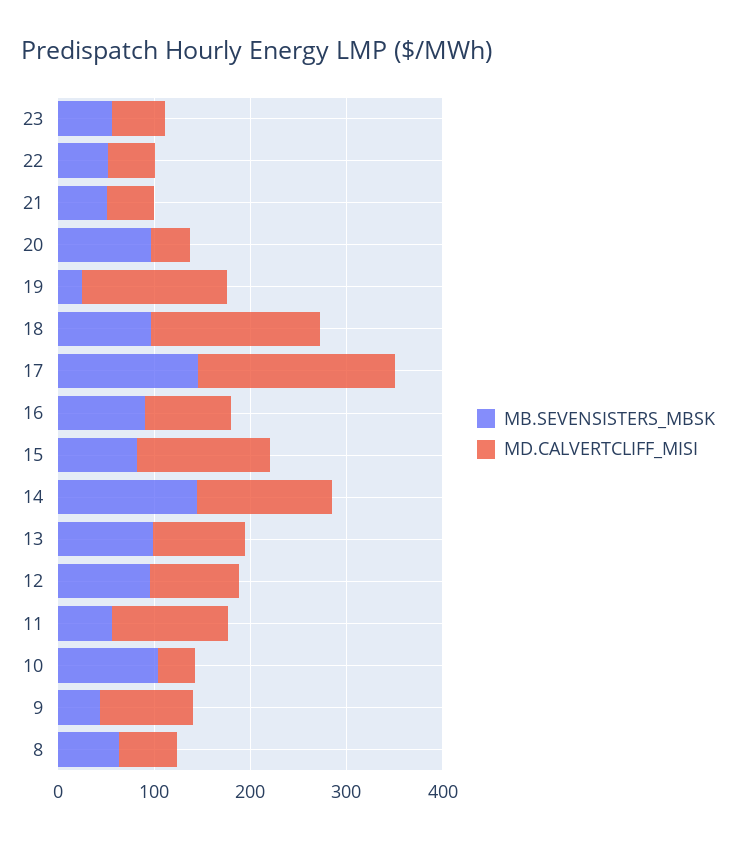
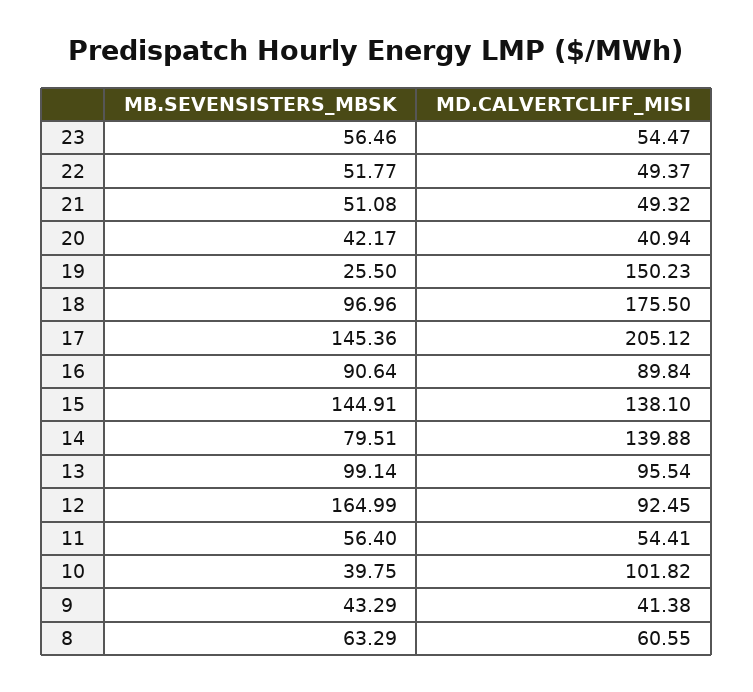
  {
    "MB.SEVENSISTERS_MBSK": {
      "23": 56.46,
      "22": 51.77,
      "21": 51.08,
-     "20": 100,
+     "20": 42.17,
      "19": 25.5,
      "18": 96.96,
      "17": 145.36,
      "16": 90.64,
-     "15": 80,
+     "15": 144.91,
-     "14": 140,
+     "14": 79.51,
      "13": 99.14,
-     "12": 100,
+     "12": 164.99,
      "11": 56.4,
-     "10": 100,
+     "10": 39.75,
      "9": 43.29,
      "8": 63.29
    },
    "MD.CALVERTCLIFF_MISI": {
      "23": 54.47,
      "22": 49.37,
      "21": 49.32,
      "20": 40.94,
      "19": 150.23,
      "18": 175.5,
      "17": 205.12,
      "16": 89.84,
      "15": 138.1,
      "14": 139.88,
      "13": 95.54,
      "12": 92.45,
-     "11": 120,
+     "11": 54.41,
-     "10": 40,
+     "10": 101.82,
-     "9": 100,
+     "9": 41.38,
      "8": 60.55
    }
  }

